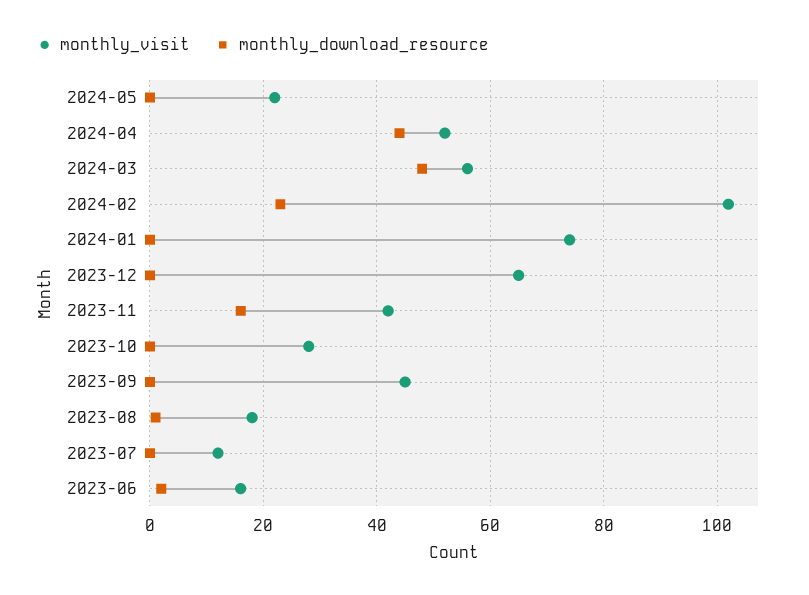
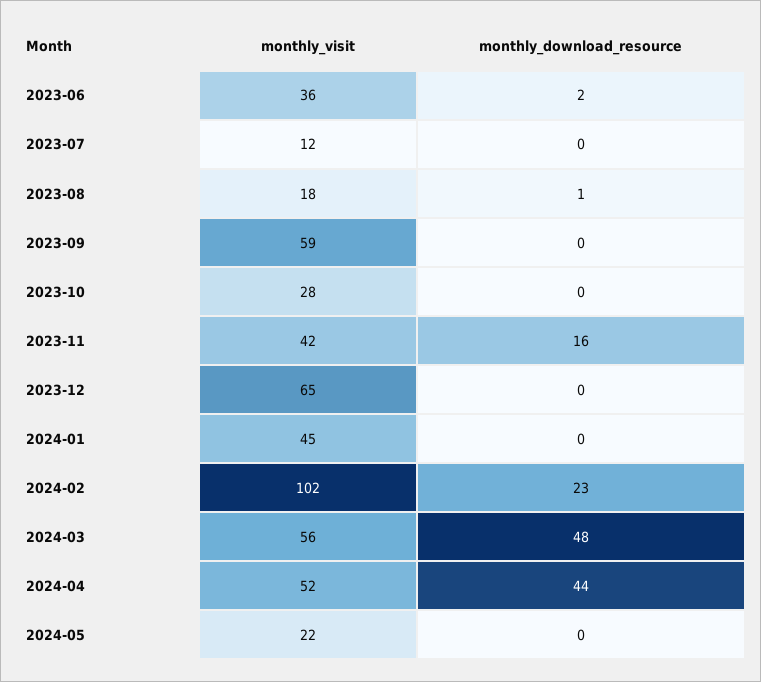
  {
    "monthly_visit": {
      "2024-05": 22,
      "2024-04": 52,
      "2024-03": 56,
      "2024-02": 102,
-     "2024-01": 75,
+     "2024-01": 45,
      "2023-12": 65,
      "2023-11": 42,
      "2023-10": 28,
-     "2023-09": 45,
+     "2023-09": 59,
      "2023-08": 18,
      "2023-07": 12,
-     "2023-06": 15
+     "2023-06": 36
    },
    "monthly_download_resource": {
      "2024-05": 0,
      "2024-04": 44,
      "2024-03": 48,
      "2024-02": 23,
      "2024-01": 0,
      "2023-12": 0,
      "2023-11": 16,
      "2023-10": 0,
      "2023-09": 0,
      "2023-08": 1,
      "2023-07": 0,
      "2023-06": 2
    }
  }

